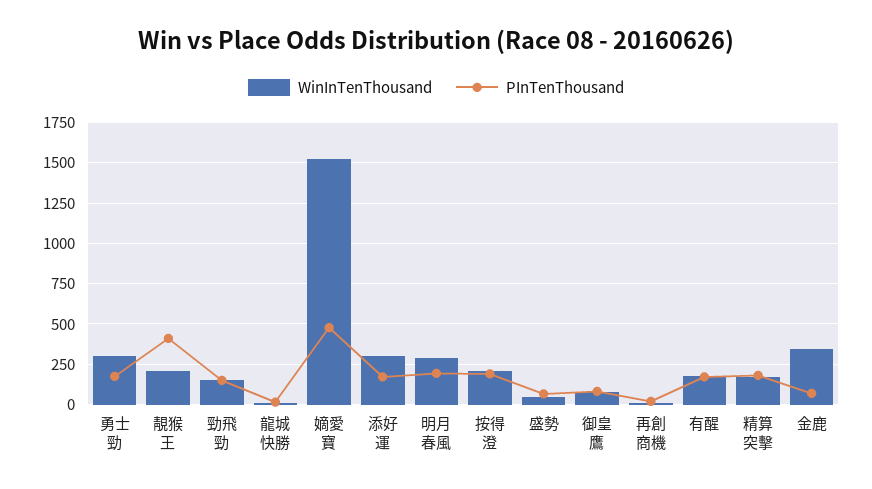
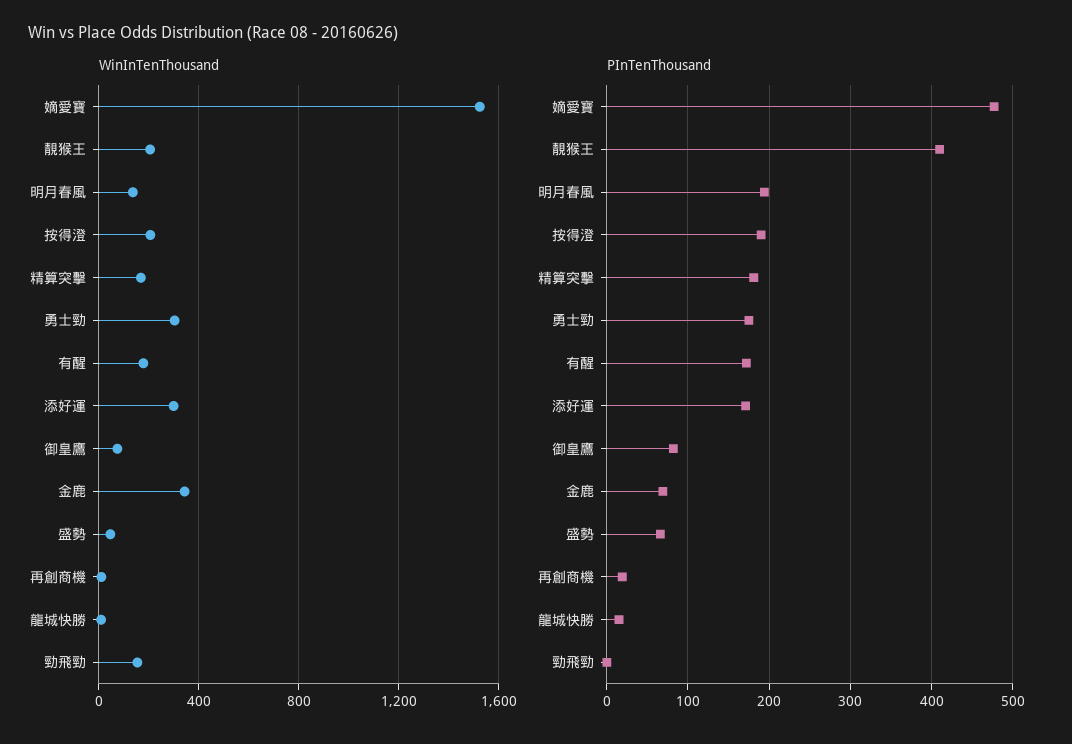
  {
    "WinInTenThousand": {
      "勇士勁": 300,
      "靚猴王": 200,
      "勁飛勁": 150,
      "龍城快勝": 0,
      "嫡愛寶": 1550,
      "添好運": 300,
-     "明月春風": 300,
+     "明月春風": 150,
      "按得澄": 200,
      "盛勢": 50,
      "御皇鷹": 100,
      "再創商機": 0,
      "有醒": 200,
      "精算突擊": 150,
      "金鹿": 350
    },
    "PInTenThousand": {
      "勇士勁": 180,
      "靚猴王": 410,
-     "勁飛勁": 150,
+     "勁飛勁": 0,
      "龍城快勝": 20,
      "嫡愛寶": 480,
      "添好運": 170,
      "明月春風": 190,
      "按得澄": 190,
      "盛勢": 70,
      "御皇鷹": 80,
      "再創商機": 20,
      "有醒": 170,
      "精算突擊": 180,
      "金鹿": 70
    }
  }

